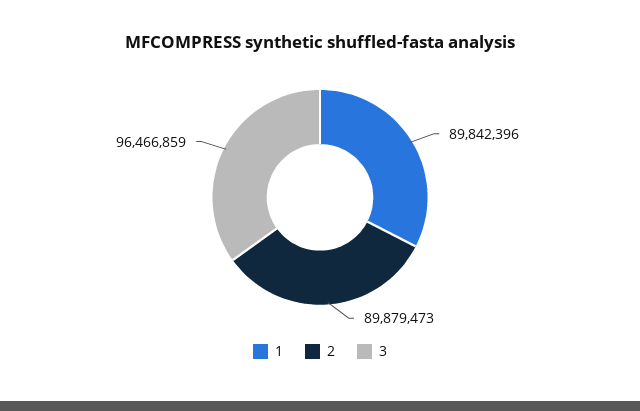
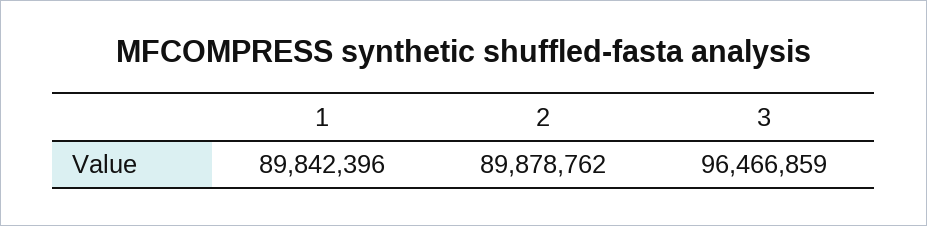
  {
    "1": 89842396,
-   "2": 89879473,
+   "2": 89878762,
    "3": 96466859
  }

